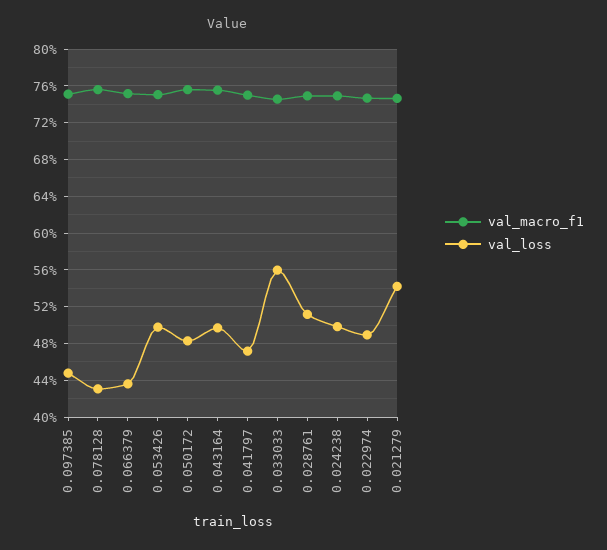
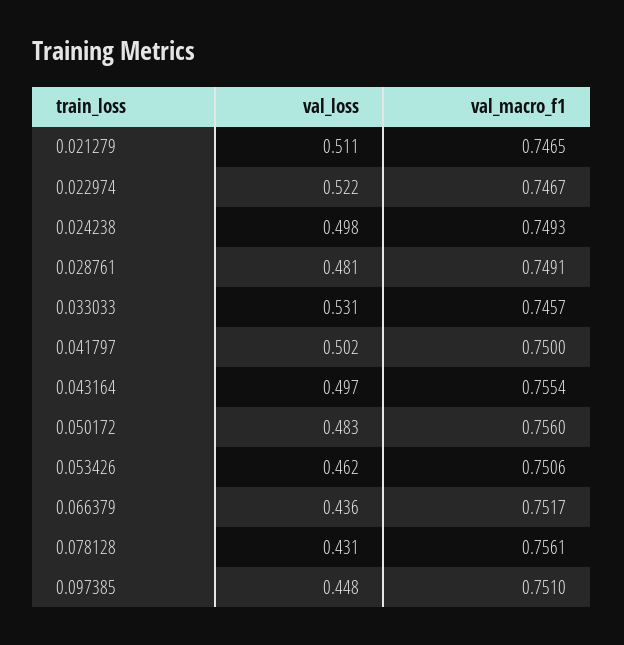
  {
    "val_macro_f1": {
      "0.097385": 0.751,
      "0.078128": 0.7561,
      "0.066379": 0.7517,
      "0.053426": 0.7506,
      "0.050172": 0.756,
      "0.043164": 0.7554,
      "0.041797": 0.75,
      "0.033033": 0.7457,
      "0.028761": 0.7491,
      "0.024238": 0.7493,
      "0.022974": 0.7467,
      "0.021279": 0.7465
    },
    "val_loss": {
      "0.097385": 0.448,
      "0.078128": 0.431,
      "0.066379": 0.436,
-     "0.053426": 0.5,
+     "0.053426": 0.462,
      "0.050172": 0.483,
      "0.043164": 0.497,
-     "0.041797": 0.47,
+     "0.041797": 0.502,
-     "0.033033": 0.56,
+     "0.033033": 0.531,
-     "0.028761": 0.51,
+     "0.028761": 0.481,
      "0.024238": 0.498,
-     "0.022974": 0.49,
+     "0.022974": 0.522,
-     "0.021279": 0.54
+     "0.021279": 0.511
    }
  }

